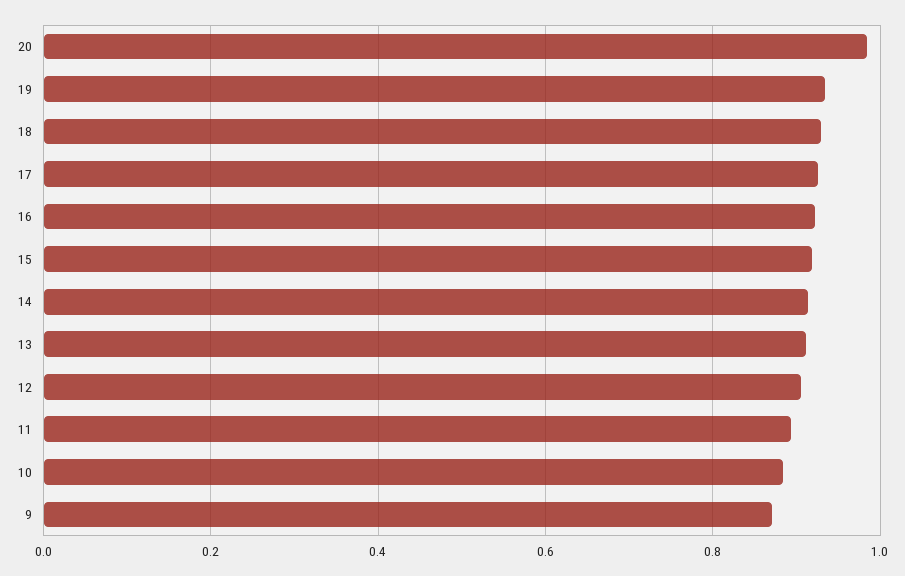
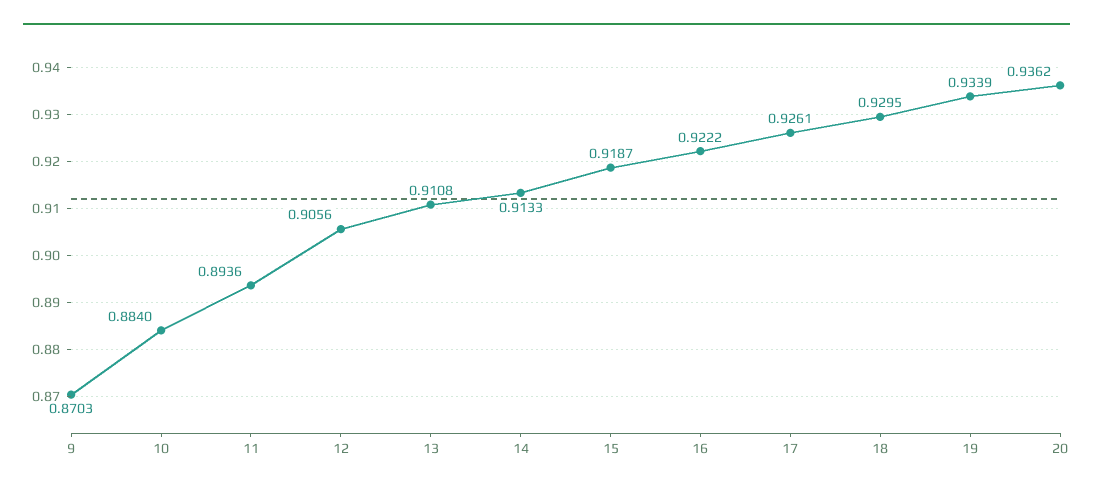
  {
-   "20": 0.98,
+   "20": 0.9362,
    "19": 0.9339,
    "18": 0.9295,
    "17": 0.9261,
    "16": 0.9222,
    "15": 0.9187,
    "14": 0.9133,
    "13": 0.9108,
    "12": 0.9056,
    "11": 0.8936,
    "10": 0.884,
    "9": 0.8703
  }

